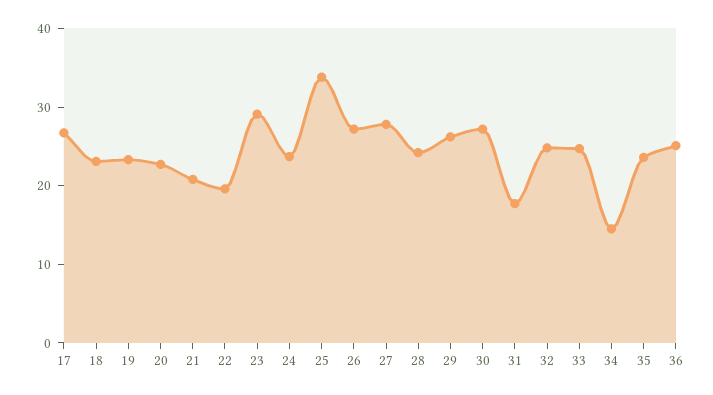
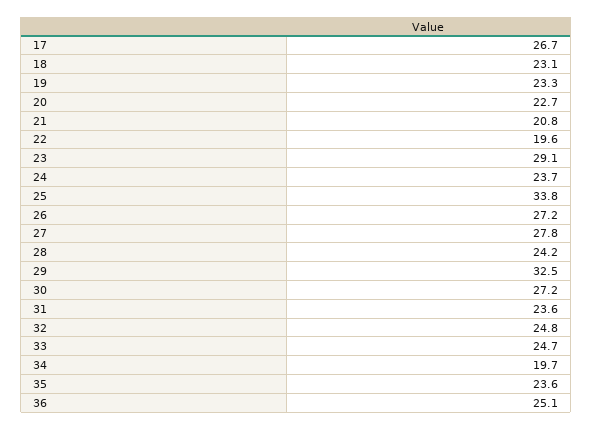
  {
    "17": 26.7,
    "18": 23.1,
    "19": 23.3,
    "20": 22.7,
    "21": 20.8,
    "22": 19.6,
    "23": 29.1,
    "24": 23.7,
    "25": 33.8,
    "26": 27.2,
    "27": 27.8,
    "28": 24.2,
-   "29": 26,
+   "29": 32.5,
    "30": 27.2,
-   "31": 18,
+   "31": 23.6,
    "32": 24.8,
    "33": 24.7,
-   "34": 14,
+   "34": 19.7,
    "35": 23.6,
    "36": 25.1
  }

